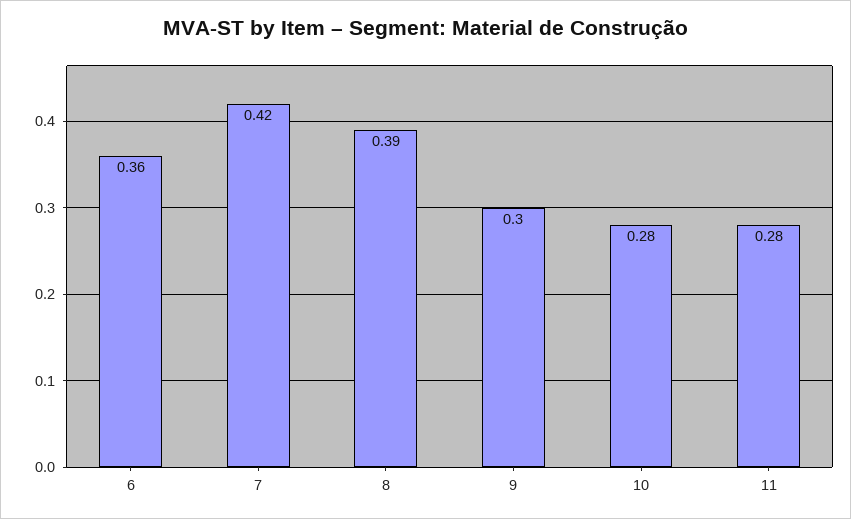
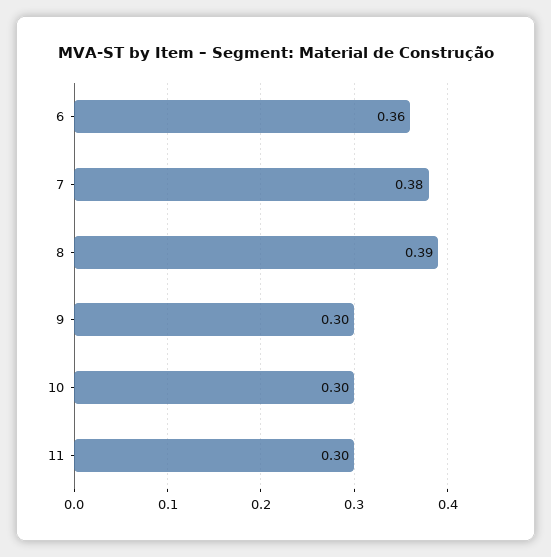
  {
    "6": 0.36,
-   "7": 0.42,
+   "7": 0.38,
    "8": 0.39,
    "9": 0.3,
-   "10": 0.28,
+   "10": 0.3,
-   "11": 0.28
+   "11": 0.3
  }

